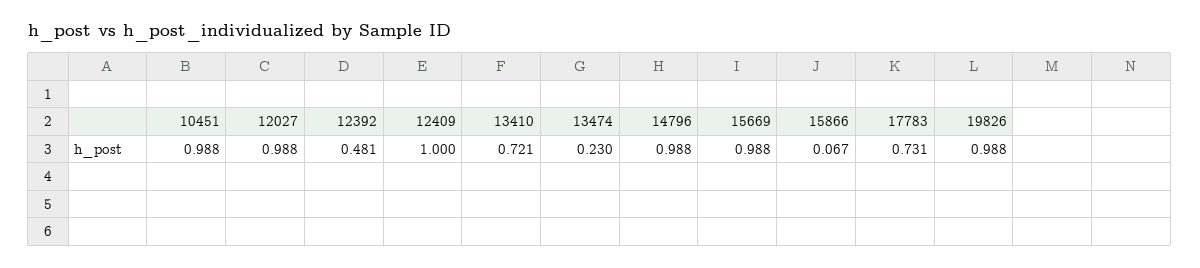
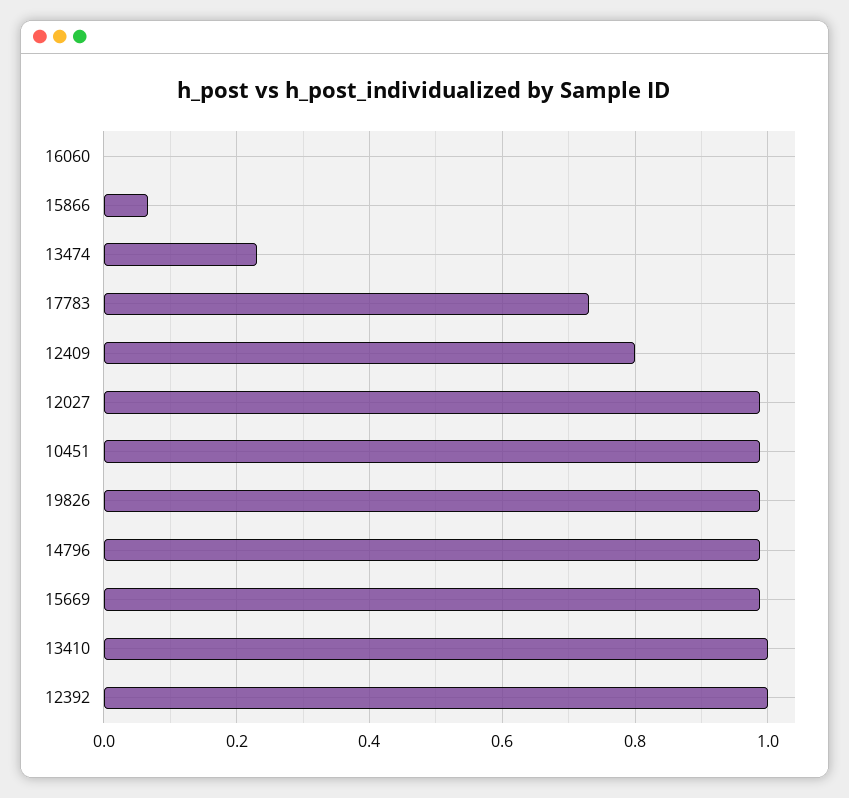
  {
    "10451": 0.988,
    "12027": 0.988,
-   "12392": 0.481,
+   "12392": 1,
-   "12409": 1,
+   "12409": 0.8,
-   "13410": 0.721,
+   "13410": 1,
    "13474": 0.23,
    "14796": 0.988,
    "15669": 0.988,
    "15866": 0.067,
    "17783": 0.731,
-   "19826": 0.988
+   "19826": 0.988,
+   "16060": 0
  }

